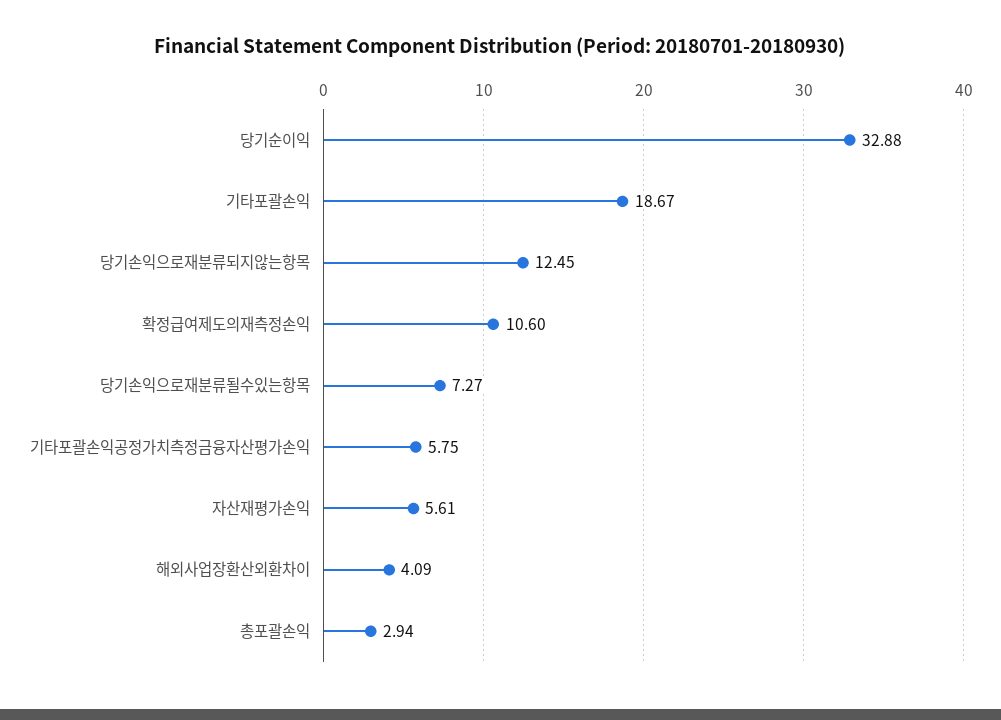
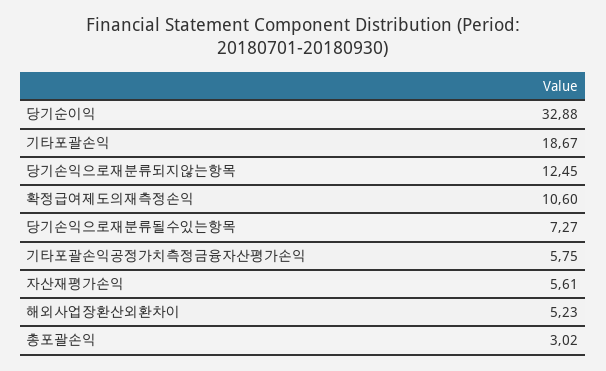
  {
    "당기순이익": 32.88,
    "기타포괄손익": 18.67,
    "당기손익으로재분류되지않는항목": 12.45,
    "확정급여제도의재측정손익": 10.6,
    "당기손익으로재분류될수있는항목": 7.27,
    "기타포괄손익공정가치측정금융자산평가손익": 5.75,
    "자산재평가손익": 5.61,
-   "해외사업장환산외환차이": 4.09,
+   "해외사업장환산외환차이": 5.23,
-   "총포괄손익": 2.94
+   "총포괄손익": 3.02
  }

